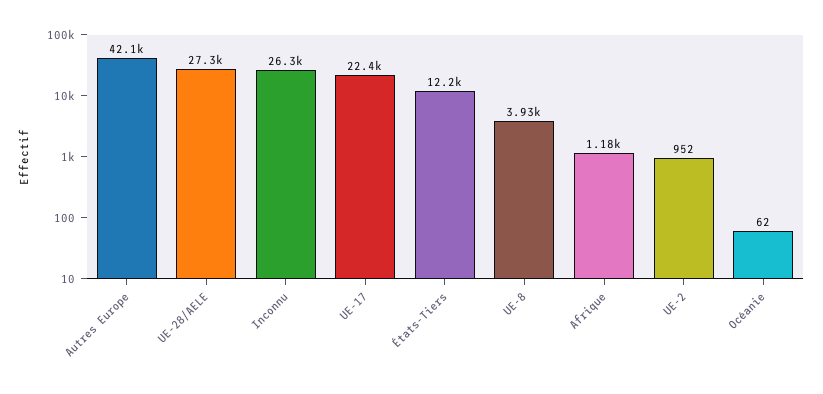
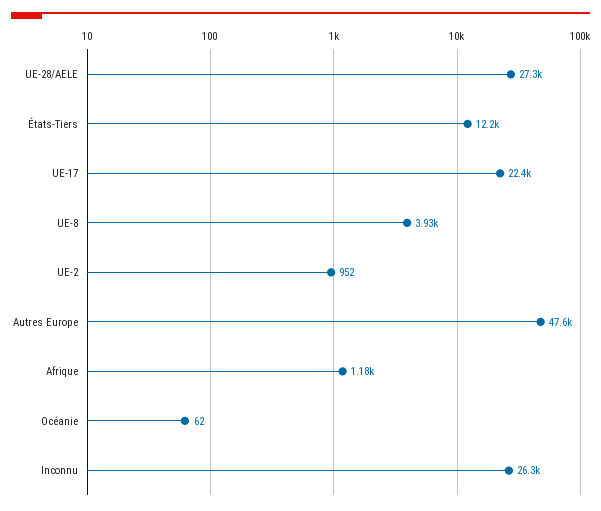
  {
-   "Autres Europe": 42100,
+   "Autres Europe": 47600,
    "UE-28/AELE": 27300,
    "Inconnu": 26300,
    "UE-17": 22400,
    "États-Tiers": 12200,
    "UE-8": 3930,
    "Afrique": 1180,
    "UE-2": 952,
    "Océanie": 62
  }

